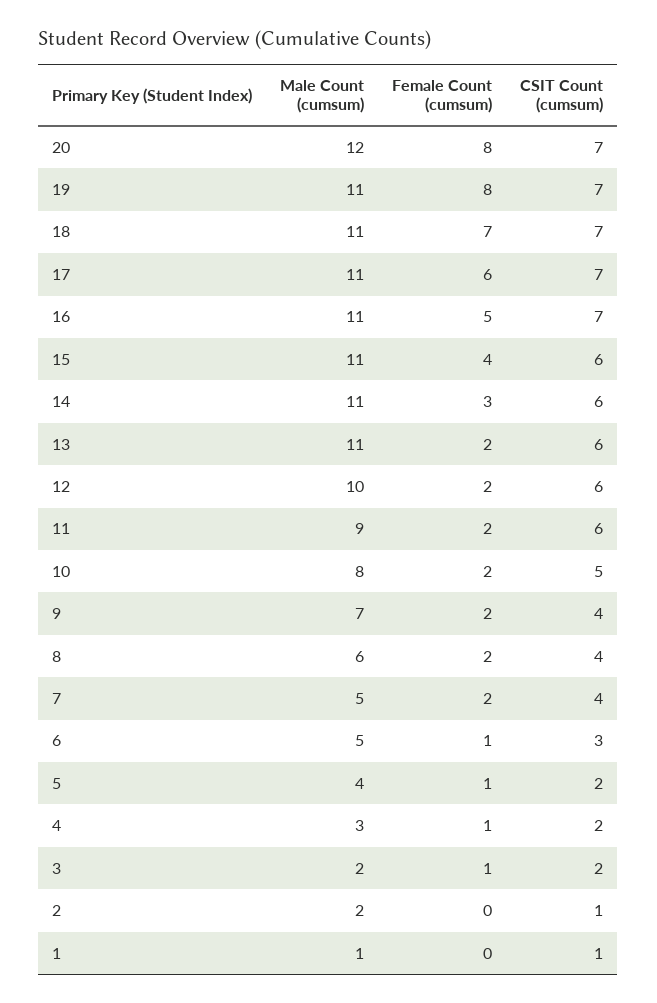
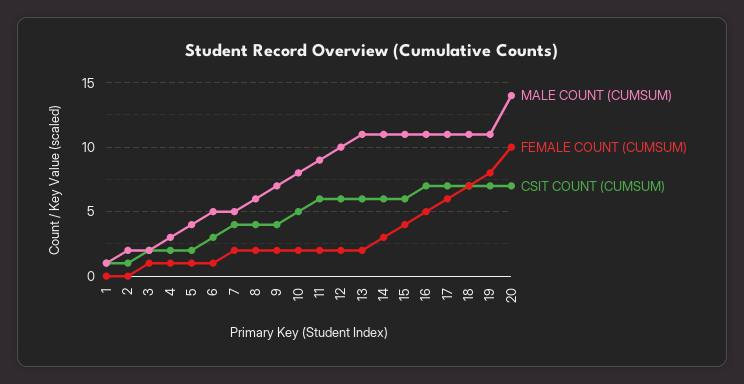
  {
    "Male Count (cumsum)": {
-     "20": 12,
+     "20": 14,
      "19": 11,
      "18": 11,
      "17": 11,
      "16": 11,
      "15": 11,
      "14": 11,
      "13": 11,
      "12": 10,
      "11": 9,
      "10": 8,
      "9": 7,
      "8": 6,
      "7": 5,
      "6": 5,
      "5": 4,
      "4": 3,
      "3": 2,
      "2": 2,
      "1": 1
    },
    "Female Count (cumsum)": {
-     "20": 8,
+     "20": 10,
      "19": 8,
      "18": 7,
      "17": 6,
      "16": 5,
      "15": 4,
      "14": 3,
      "13": 2,
      "12": 2,
      "11": 2,
      "10": 2,
      "9": 2,
      "8": 2,
      "7": 2,
      "6": 1,
      "5": 1,
      "4": 1,
      "3": 1,
      "2": 0,
      "1": 0
    },
    "CSIT Count (cumsum)": {
      "20": 7,
      "19": 7,
      "18": 7,
      "17": 7,
      "16": 7,
      "15": 6,
      "14": 6,
      "13": 6,
      "12": 6,
      "11": 6,
      "10": 5,
      "9": 4,
      "8": 4,
      "7": 4,
      "6": 3,
      "5": 2,
      "4": 2,
      "3": 2,
      "2": 1,
      "1": 1
    }
  }

